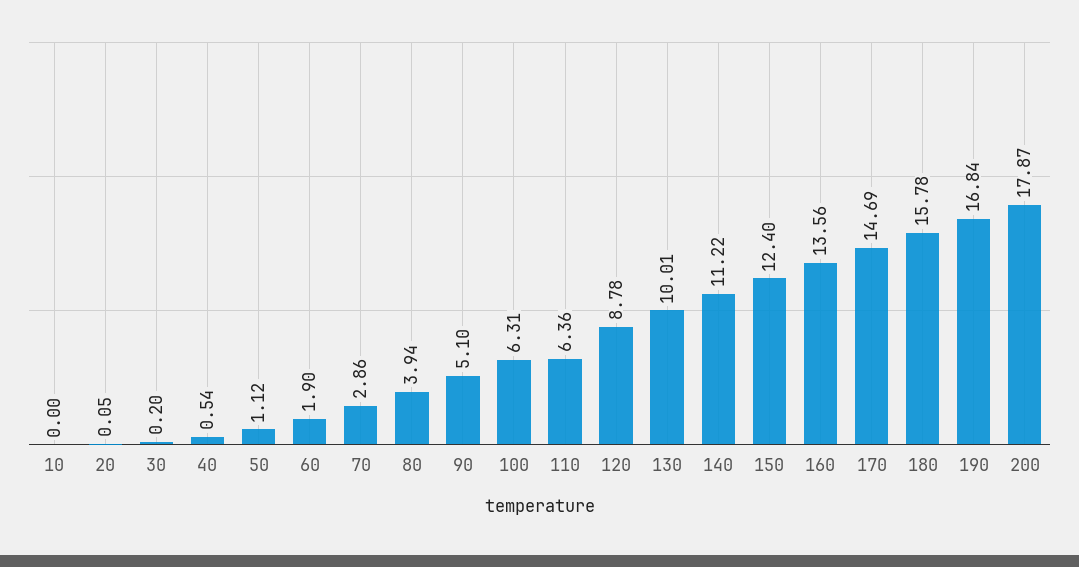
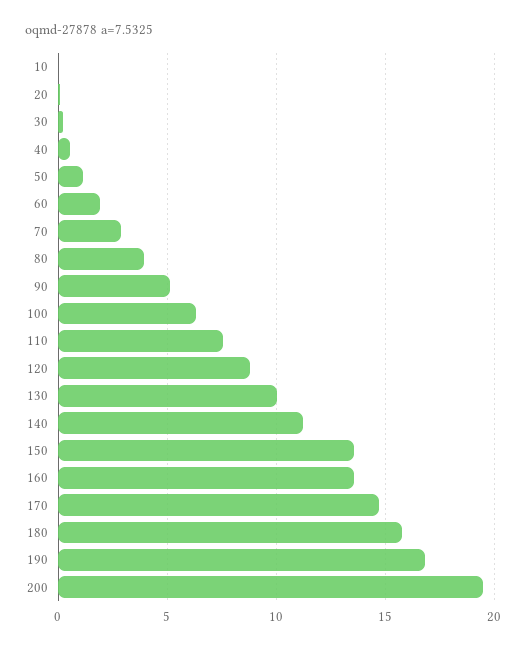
  {
    "10": 0,
    "20": 0.05,
    "30": 0.2,
    "40": 0.54,
    "50": 1.12,
    "60": 1.9,
    "70": 2.86,
    "80": 3.94,
    "90": 5.1,
    "100": 6.31,
-   "110": 6.36,
+   "110": 7.5,
    "120": 8.78,
    "130": 10.01,
    "140": 11.22,
-   "150": 12.4,
+   "150": 13.5,
    "160": 13.56,
    "170": 14.69,
    "180": 15.78,
    "190": 16.84,
-   "200": 17.87
+   "200": 19.5
  }

